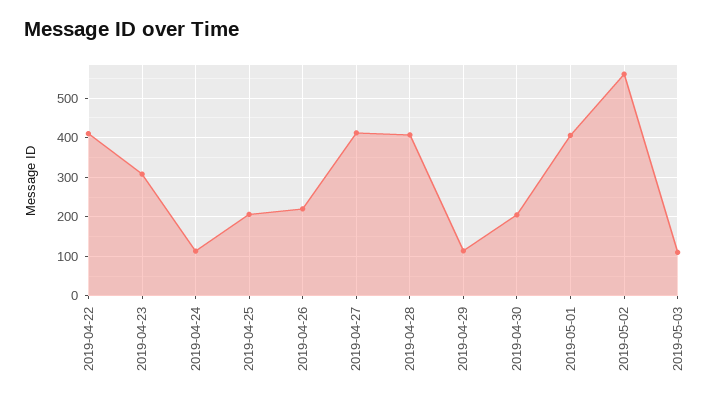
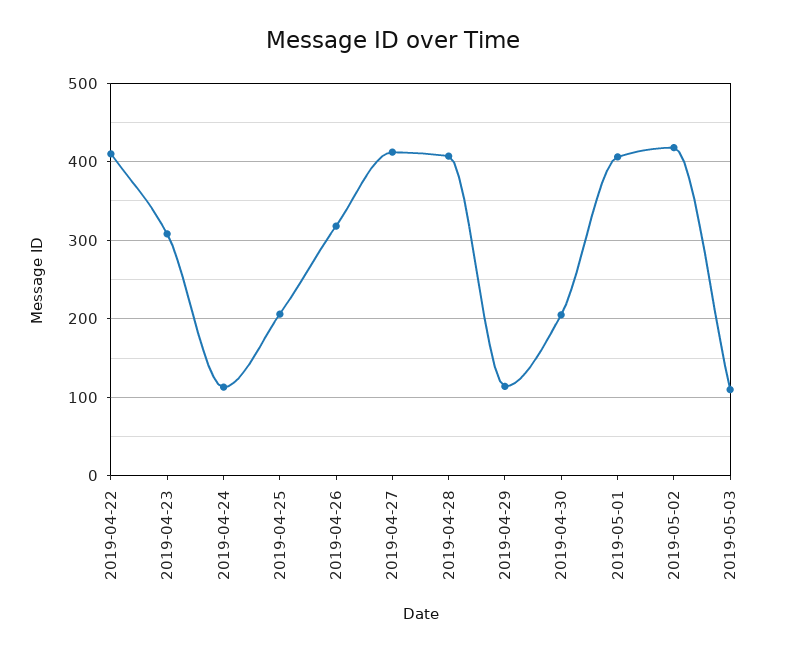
  {
    "2019-04-22": 410,
    "2019-04-23": 310,
    "2019-04-24": 110,
    "2019-04-25": 210,
-   "2019-04-26": 220,
+   "2019-04-26": 320,
    "2019-04-27": 410,
    "2019-04-28": 410,
    "2019-04-29": 110,
    "2019-04-30": 210,
    "2019-05-01": 410,
-   "2019-05-02": 560,
+   "2019-05-02": 420,
    "2019-05-03": 110
  }

